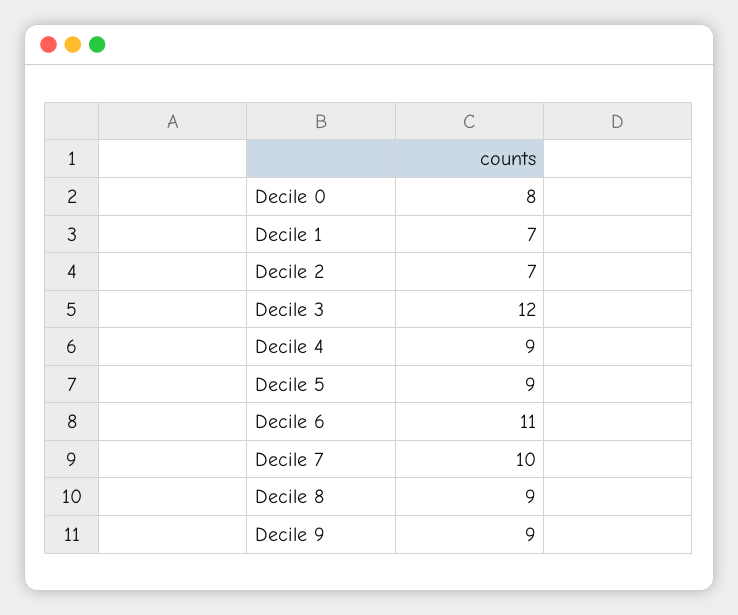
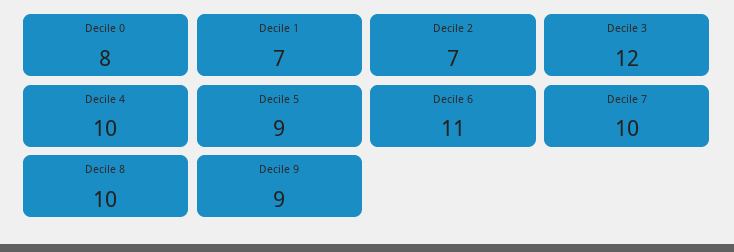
  {
    "Decile 0": 8,
    "Decile 1": 7,
    "Decile 2": 7,
    "Decile 3": 12,
-   "Decile 4": 9,
+   "Decile 4": 10,
    "Decile 5": 9,
    "Decile 6": 11,
    "Decile 7": 10,
-   "Decile 8": 9,
+   "Decile 8": 10,
    "Decile 9": 9
  }

